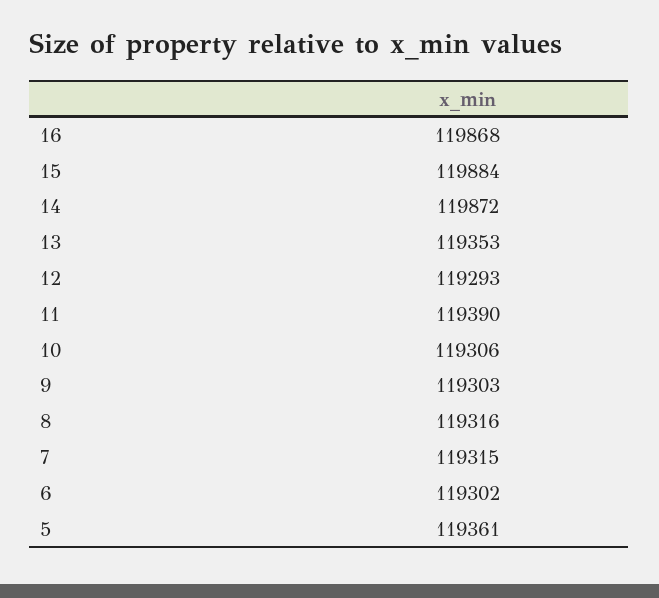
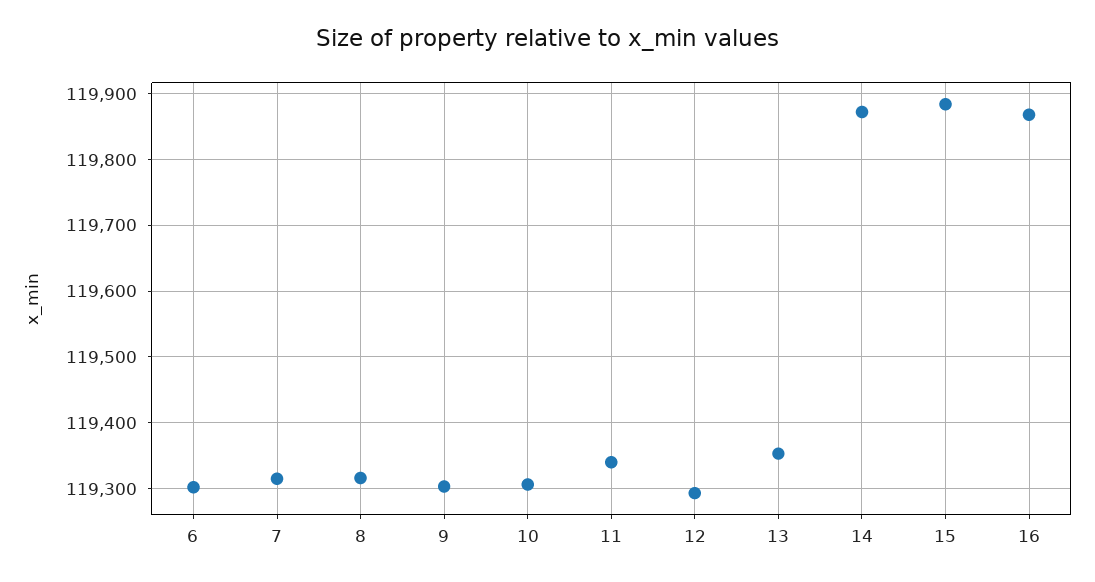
  {
    "16": 119868,
    "15": 119884,
    "14": 119872,
    "13": 119353,
    "12": 119293,
-   "11": 119390,
+   "11": 119340,
    "10": 119306,
    "9": 119303,
    "8": 119316,
    "7": 119315,
-   "6": 119302,
+   "6": 119302
-   "5": 119361
  }

